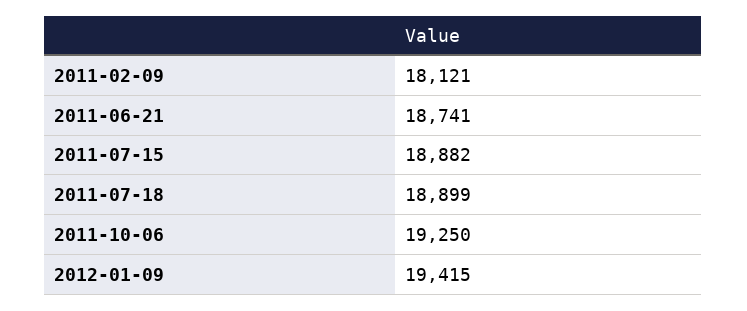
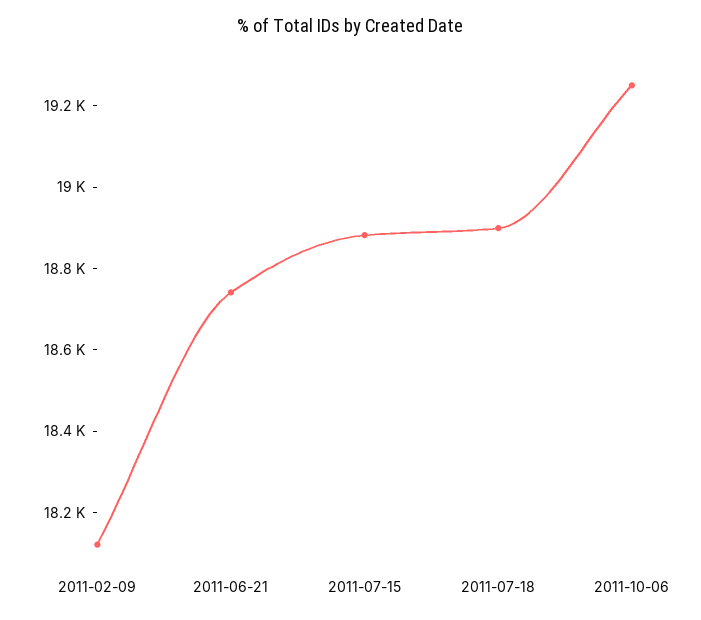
  {
    "2011-02-09": 18121,
    "2011-06-21": 18741,
    "2011-07-15": 18882,
    "2011-07-18": 18899,
-   "2011-10-06": 19250,
+   "2011-10-06": 19250
-   "2012-01-09": 19415
  }

